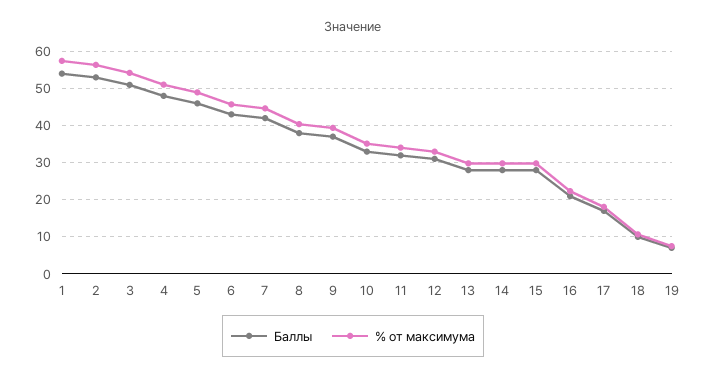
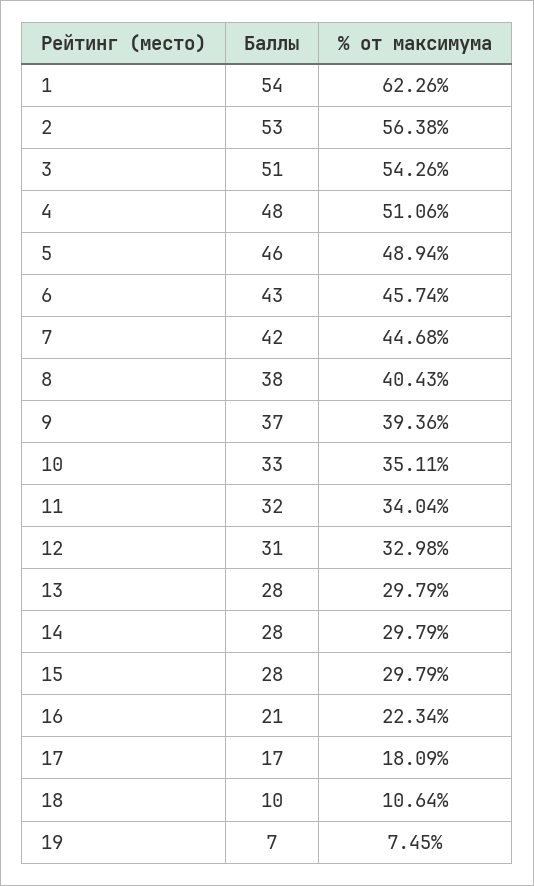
  {
    "Баллы": {
      "1": 54,
      "2": 53,
      "3": 51,
      "4": 48,
      "5": 46,
      "6": 43,
      "7": 42,
      "8": 38,
      "9": 37,
      "10": 33,
      "11": 32,
      "12": 31,
      "13": 28,
      "14": 28,
      "15": 28,
      "16": 21,
      "17": 17,
      "18": 10,
      "19": 7
    },
    "% от максимума": {
-     "1": 58,
+     "1": 62.26,
      "2": 56.38,
      "3": 54.26,
      "4": 51.06,
      "5": 48.94,
      "6": 45.74,
      "7": 44.68,
      "8": 40.43,
      "9": 39.36,
      "10": 35.11,
      "11": 34.04,
      "12": 32.98,
      "13": 29.79,
      "14": 29.79,
      "15": 29.79,
      "16": 22.34,
      "17": 18.09,
      "18": 10.64,
      "19": 7.45
    }
  }

